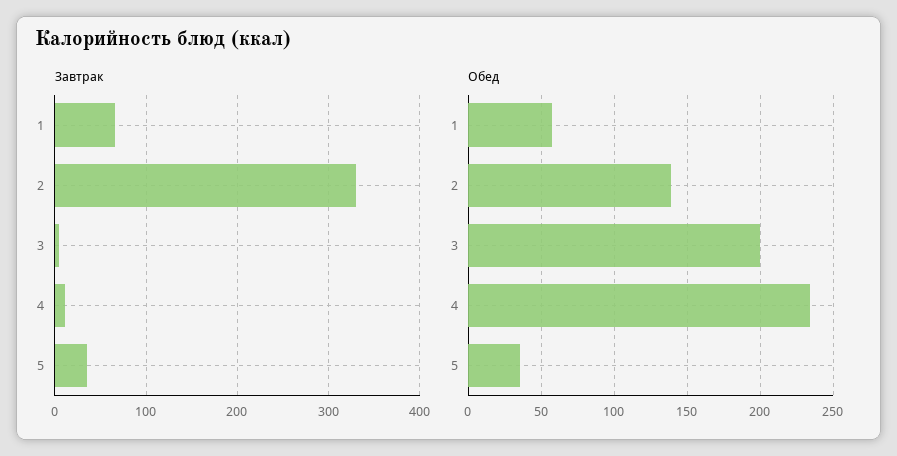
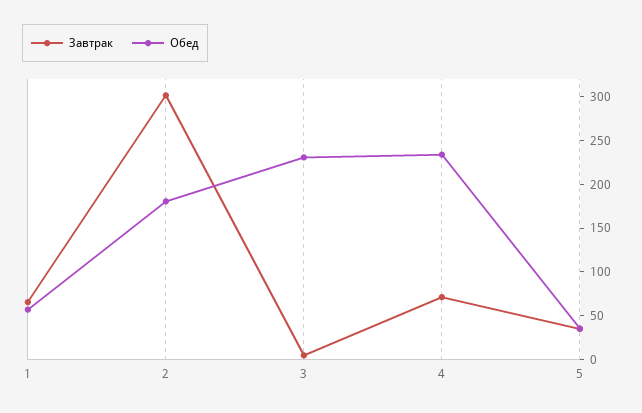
  {
    "Завтрак": {
      "1": 70,
-     "2": 330,
+     "2": 300,
      "3": 10,
-     "4": 10,
+     "4": 70,
      "5": 40
    },
    "Обед": {
      "1": 55,
-     "2": 140,
+     "2": 180,
-     "3": 200,
+     "3": 230,
      "4": 235,
      "5": 35
    }
  }

